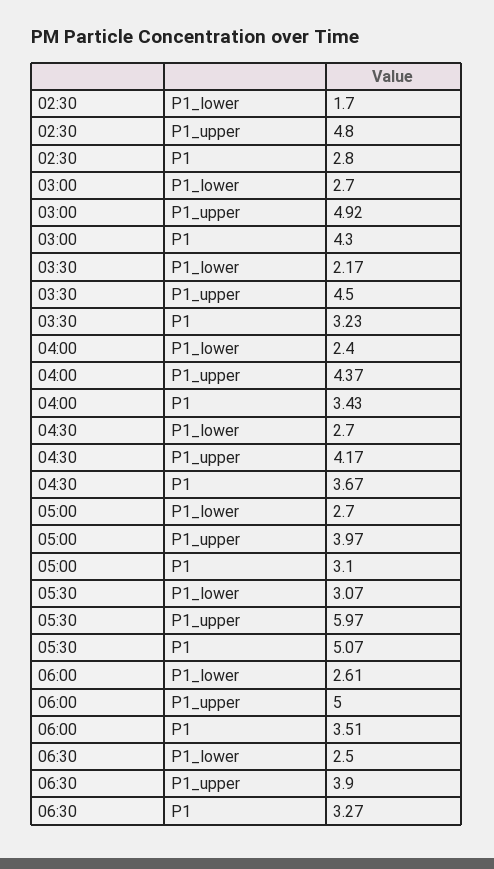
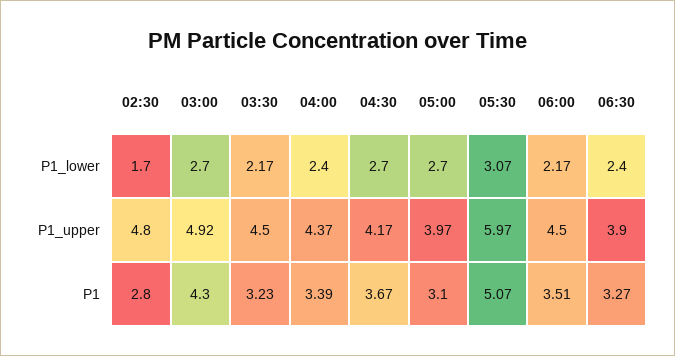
  {
    "02:30": {
      "P1_lower": 1.7,
      "P1_upper": 4.8,
      "P1": 2.8
    },
    "03:00": {
      "P1_lower": 2.7,
      "P1_upper": 4.92,
      "P1": 4.3
    },
    "03:30": {
      "P1_lower": 2.17,
      "P1_upper": 4.5,
      "P1": 3.23
    },
    "04:00": {
      "P1_lower": 2.4,
      "P1_upper": 4.37,
-     "P1": 3.43
+     "P1": 3.39
    },
    "04:30": {
      "P1_lower": 2.7,
      "P1_upper": 4.17,
      "P1": 3.67
    },
    "05:00": {
      "P1_lower": 2.7,
      "P1_upper": 3.97,
      "P1": 3.1
    },
    "05:30": {
      "P1_lower": 3.07,
      "P1_upper": 5.97,
      "P1": 5.07
    },
    "06:00": {
-     "P1_lower": 2.61,
+     "P1_lower": 2.17,
-     "P1_upper": 5,
+     "P1_upper": 4.5,
      "P1": 3.51
    },
    "06:30": {
-     "P1_lower": 2.5,
+     "P1_lower": 2.4,
      "P1_upper": 3.9,
      "P1": 3.27
    }
  }

